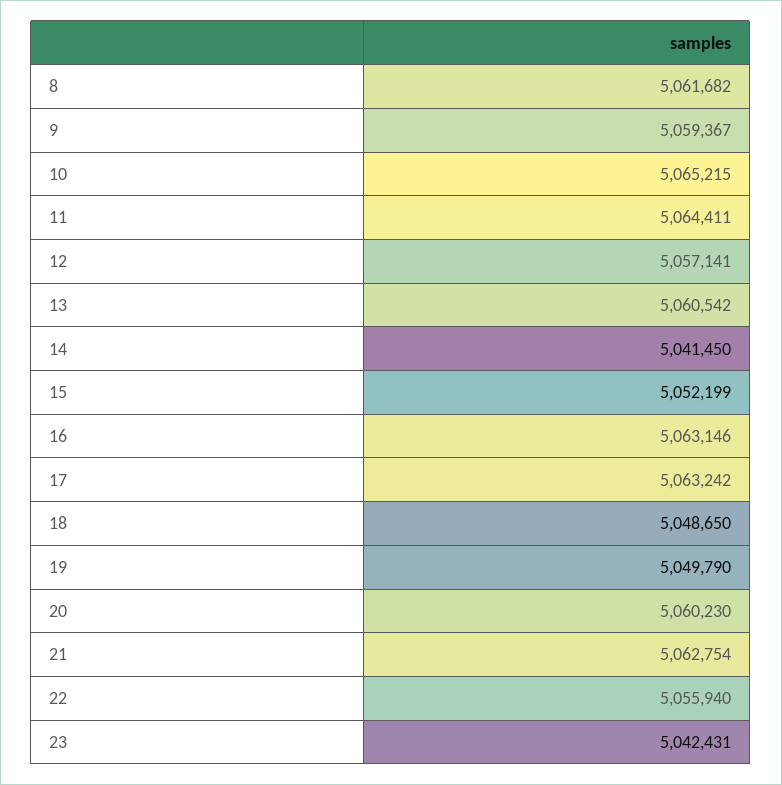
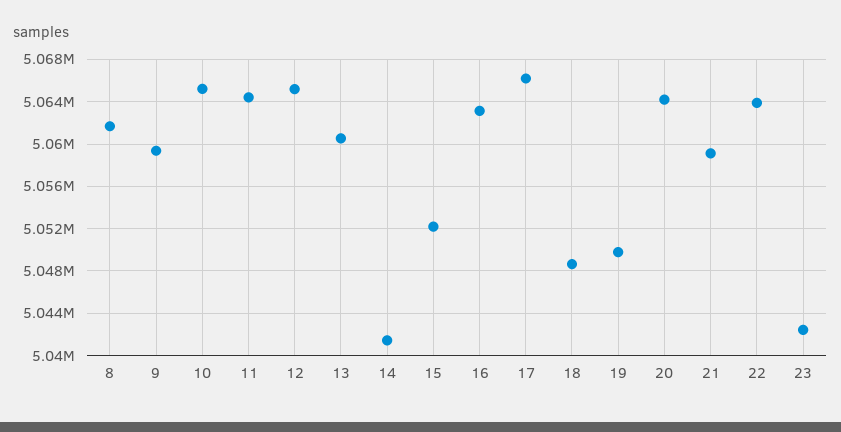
  {
    "8": 5061682,
    "9": 5059367,
    "10": 5065215,
    "11": 5064411,
-   "12": 5057141,
+   "12": 5065000,
    "13": 5060542,
    "14": 5041450,
    "15": 5052199,
    "16": 5063146,
-   "17": 5063242,
+   "17": 5066000,
    "18": 5048650,
    "19": 5049790,
-   "20": 5060230,
+   "20": 5064000,
-   "21": 5062754,
+   "21": 5059000,
-   "22": 5055940,
+   "22": 5064000,
    "23": 5042431
  }

